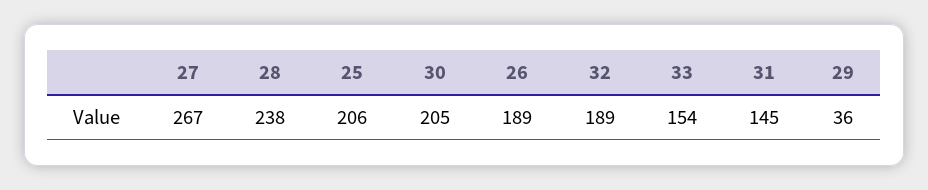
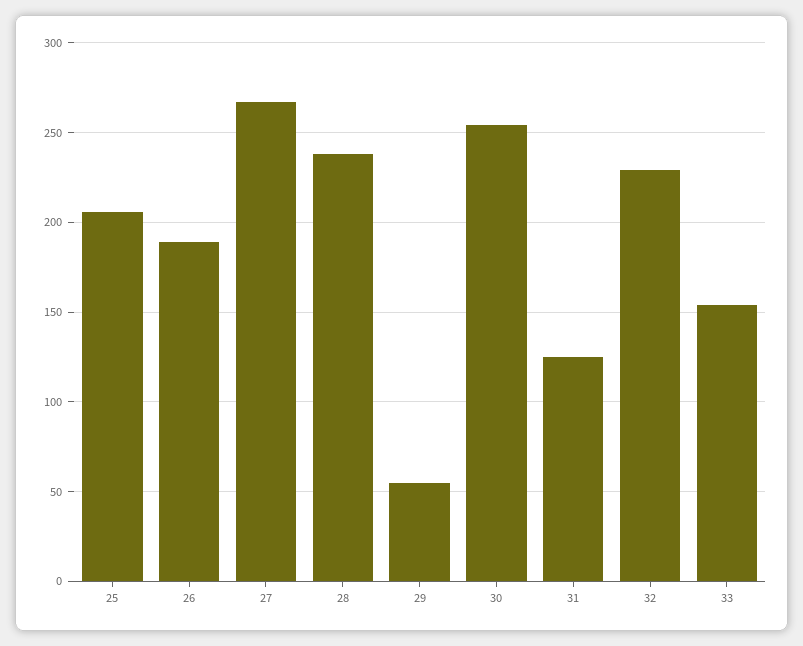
  {
    "27": 267,
    "28": 238,
    "25": 206,
-   "30": 205,
+   "30": 255,
    "26": 189,
-   "32": 189,
+   "32": 230,
    "33": 154,
-   "31": 145,
+   "31": 125,
-   "29": 36
+   "29": 55
  }

